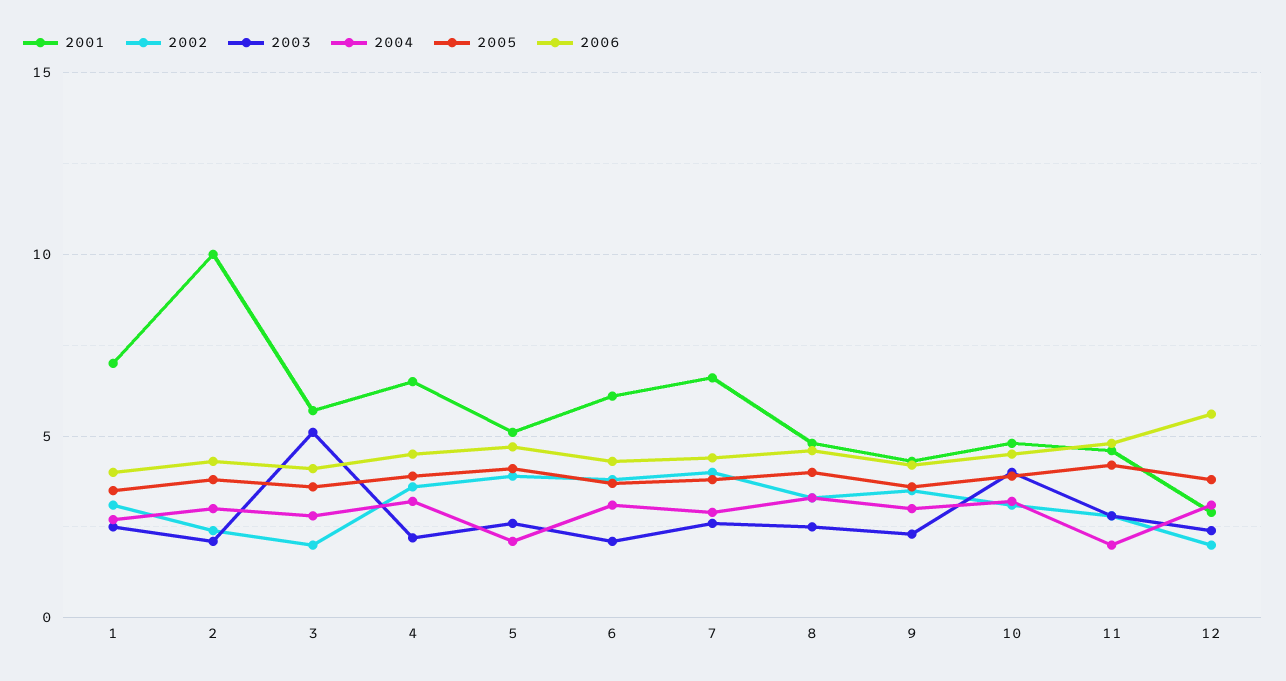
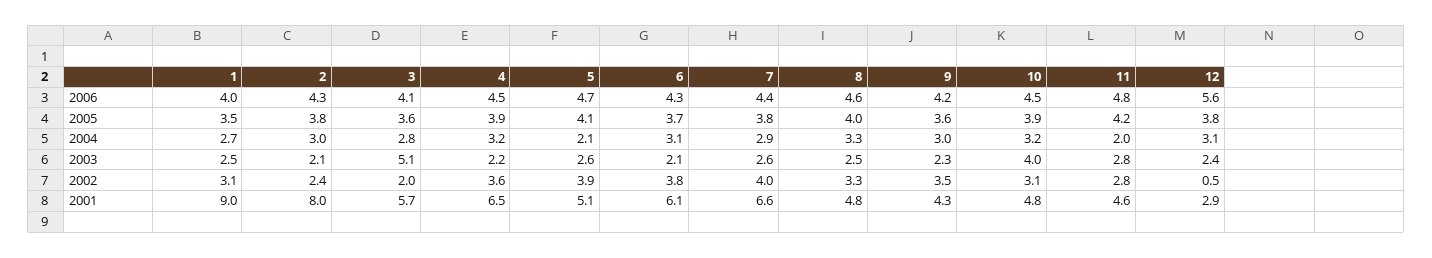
  {
    "2001": {
-     "1": 7,
+     "1": 9,
-     "2": 10,
+     "2": 8,
      "3": 5.7,
      "4": 6.5,
      "5": 5.1,
      "6": 6.1,
      "7": 6.6,
      "8": 4.8,
      "9": 4.3,
      "10": 4.8,
      "11": 4.6,
      "12": 2.9
    },
    "2002": {
      "1": 3.1,
      "2": 2.4,
      "3": 2,
      "4": 3.6,
      "5": 3.9,
      "6": 3.8,
      "7": 4,
      "8": 3.3,
      "9": 3.5,
      "10": 3.1,
      "11": 2.8,
-     "12": 2
+     "12": 0.5
    },
    "2003": {
      "1": 2.5,
      "2": 2.1,
      "3": 5.1,
      "4": 2.2,
      "5": 2.6,
      "6": 2.1,
      "7": 2.6,
      "8": 2.5,
      "9": 2.3,
      "10": 4,
      "11": 2.8,
      "12": 2.4
    },
    "2004": {
      "1": 2.7,
      "2": 3,
      "3": 2.8,
      "4": 3.2,
      "5": 2.1,
      "6": 3.1,
      "7": 2.9,
      "8": 3.3,
      "9": 3,
      "10": 3.2,
      "11": 2,
      "12": 3.1
    },
    "2005": {
      "1": 3.5,
      "2": 3.8,
      "3": 3.6,
      "4": 3.9,
      "5": 4.1,
      "6": 3.7,
      "7": 3.8,
      "8": 4,
      "9": 3.6,
      "10": 3.9,
      "11": 4.2,
      "12": 3.8
    },
    "2006": {
      "1": 4,
      "2": 4.3,
      "3": 4.1,
      "4": 4.5,
      "5": 4.7,
      "6": 4.3,
      "7": 4.4,
      "8": 4.6,
      "9": 4.2,
      "10": 4.5,
      "11": 4.8,
      "12": 5.6
    }
  }

